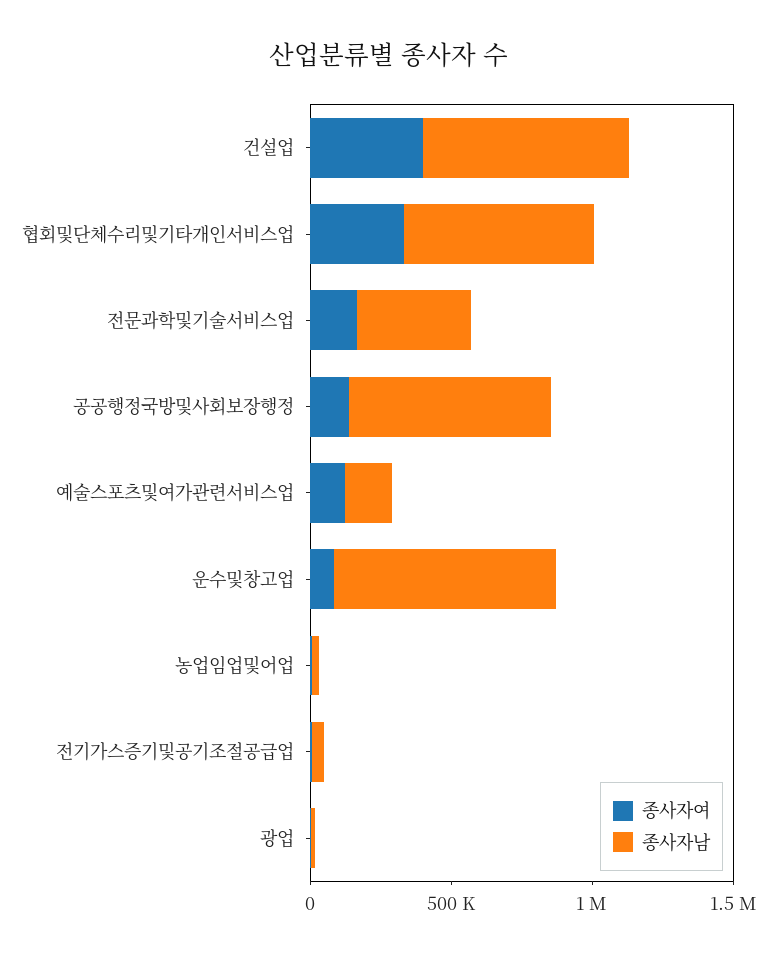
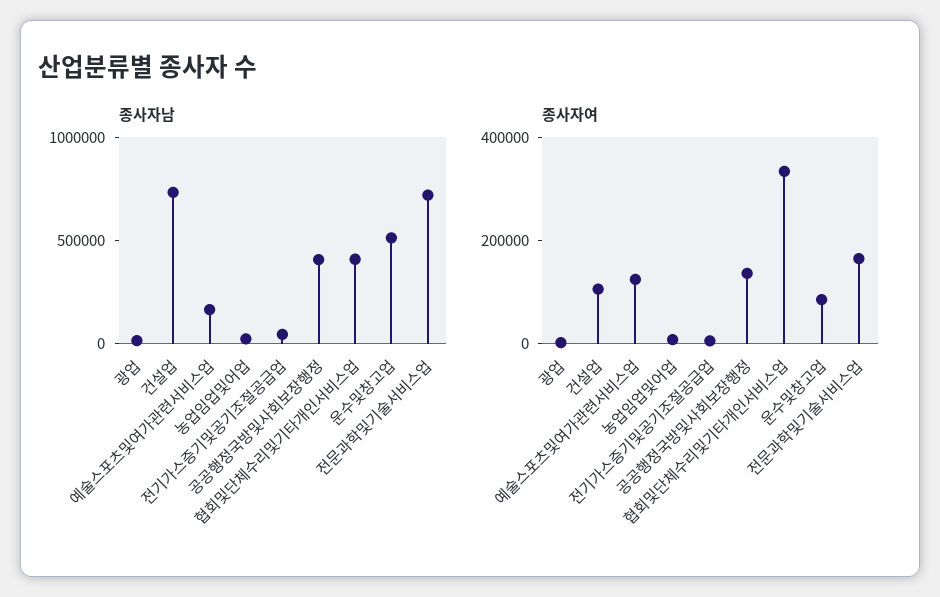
  {
    "종사자여": {
-     "건설업": 400000,
+     "건설업": 100000,
      "협회및단체수리및기타개인서비스업": 350000,
      "전문과학및기술서비스업": 150000,
      "공공행정국방및사회보장행정": 150000,
      "예술스포츠및여가관련서비스업": 100000,
      "운수및창고업": 100000,
      "농업임업및어업": 0,
      "전기가스증기및공기조절공급업": 0,
      "광업": 0
    },
    "종사자남": {
      "건설업": 700000,
-     "협회및단체수리및기타개인서비스업": 700000,
+     "협회및단체수리및기타개인서비스업": 400000,
-     "전문과학및기술서비스업": 400000,
+     "전문과학및기술서비스업": 700000,
-     "공공행정국방및사회보장행정": 700000,
+     "공공행정국방및사회보장행정": 400000,
      "예술스포츠및여가관련서비스업": 200000,
-     "운수및창고업": 800000,
+     "운수및창고업": 500000,
      "농업임업및어업": 0,
      "전기가스증기및공기조절공급업": 0,
      "광업": 0
    }
  }

